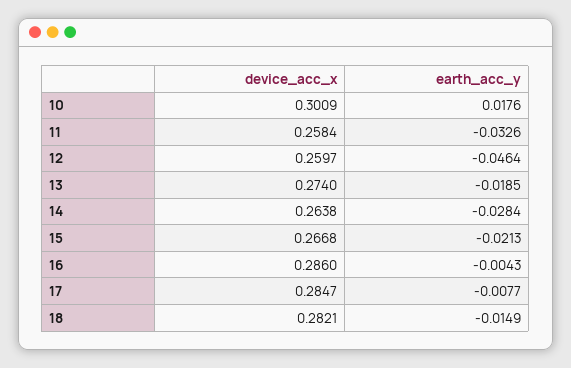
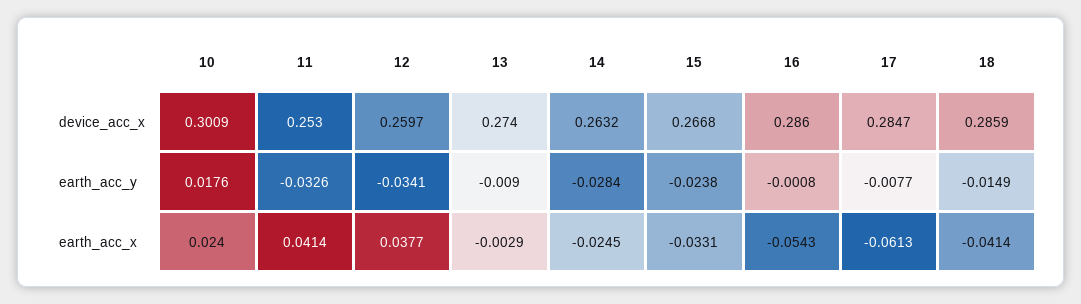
  {
    "device_acc_x": {
      "10": 0.3009,
-     "11": 0.2584,
+     "11": 0.253,
      "12": 0.2597,
      "13": 0.274,
-     "14": 0.2638,
+     "14": 0.2632,
      "15": 0.2668,
      "16": 0.286,
      "17": 0.2847,
-     "18": 0.2821
+     "18": 0.2859
    },
    "earth_acc_y": {
      "10": 0.0176,
      "11": -0.0326,
-     "12": -0.0464,
+     "12": -0.0341,
-     "13": -0.0185,
+     "13": -0.009,
      "14": -0.0284,
-     "15": -0.0213,
+     "15": -0.0238,
-     "16": -0.0043,
+     "16": -0.0008,
      "17": -0.0077,
      "18": -0.0149
-   }
+   },
+   "earth_acc_x": {
+     "10": 0.024,
+     "11": 0.0414,
+     "12": 0.0377,
+     "13": -0.0029,
+     "14": -0.0245,
+     "15": -0.0331,
+     "16": -0.0543,
+     "17": -0.0613,
+     "18": -0.0414
+   }
  }

